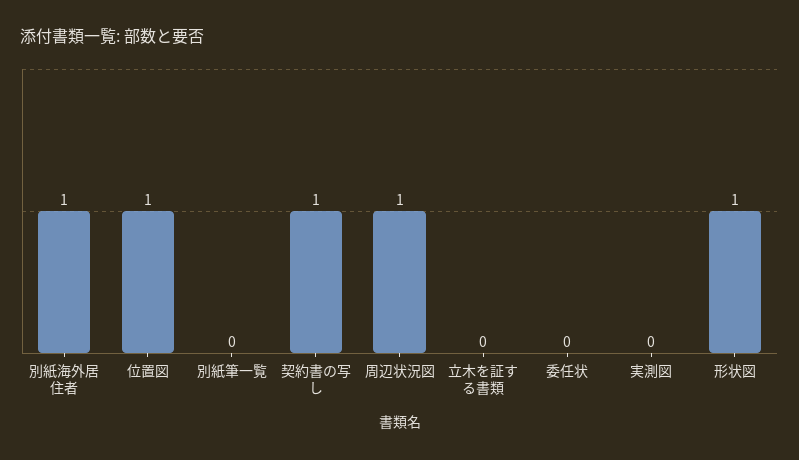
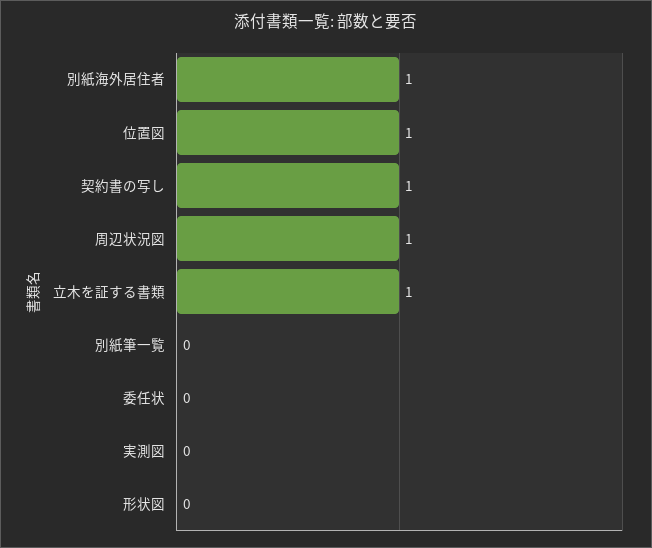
  {
    "別紙海外居住者": 1,
    "位置図": 1,
    "別紙筆一覧": 0,
    "契約書の写し": 1,
    "周辺状況図": 1,
-   "立木を証する書類": 0,
+   "立木を証する書類": 1,
    "委任状": 0,
    "実測図": 0,
-   "形状図": 1
+   "形状図": 0
  }

